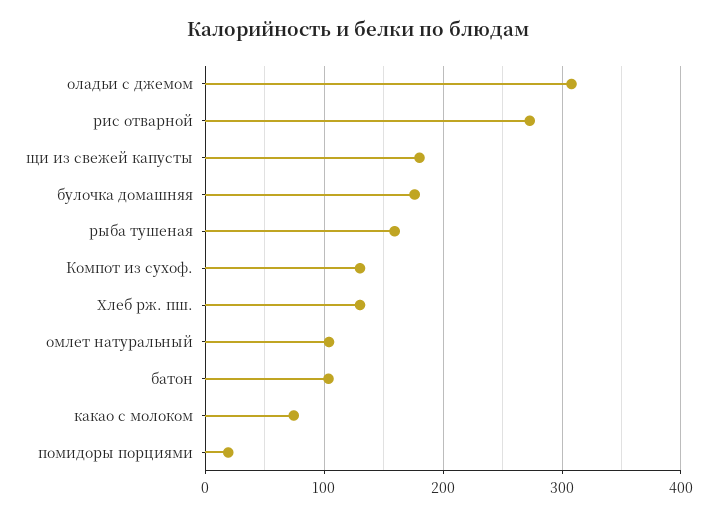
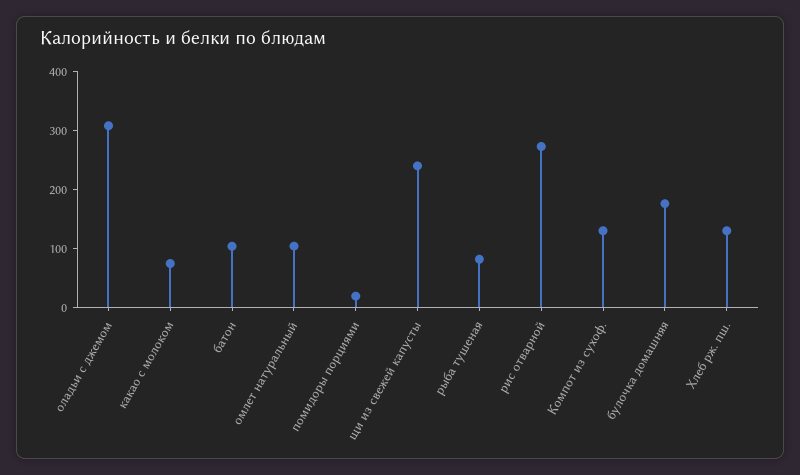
  {
    "оладьи с джемом": 310,
    "рис отварной": 270,
-   "щи из свежей капусты": 180,
+   "щи из свежей капусты": 240,
    "булочка домашняя": 180,
-   "рыба тушеная": 160,
+   "рыба тушеная": 80,
    "Компот из сухоф.": 130,
    "Хлеб рж. пш.": 130,
    "омлет натуральный": 100,
    "батон": 100,
    "какао с молоком": 70,
    "помидоры порциями": 20
  }

